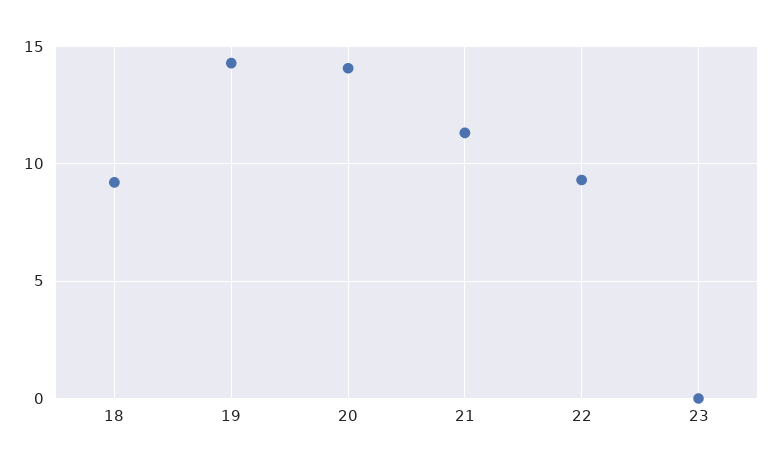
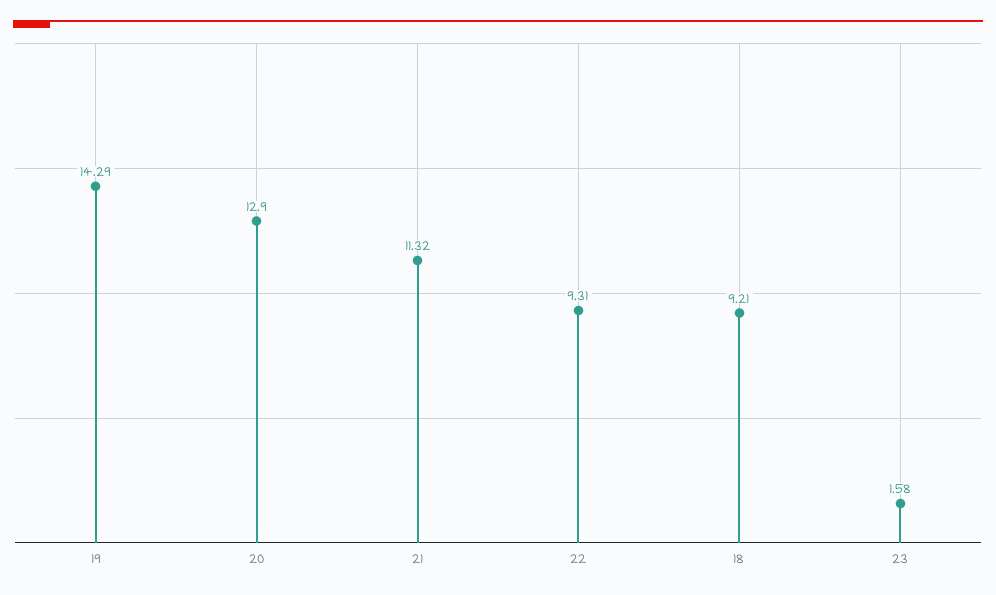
  {
    "18": 9.21,
    "19": 14.29,
-   "20": 14,
+   "20": 12.9,
    "21": 11.32,
    "22": 9.31,
-   "23": 0
+   "23": 1.58
  }

